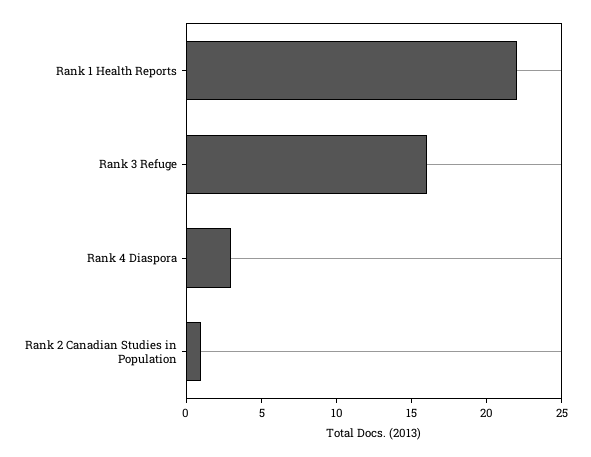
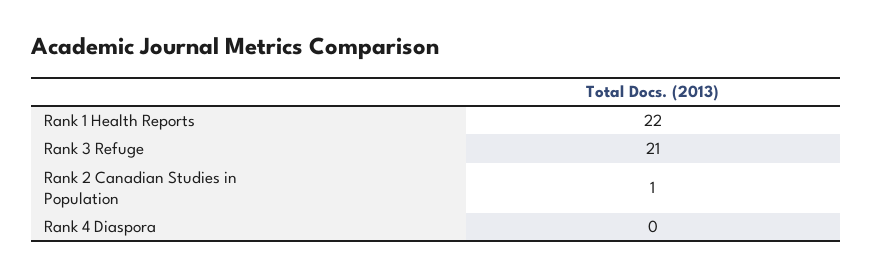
  {
    "Rank 1 Health Reports": 22,
-   "Rank 3 Refuge": 16,
+   "Rank 3 Refuge": 21,
-   "Rank 4 Diaspora": 3,
+   "Rank 4 Diaspora": 0,
    "Rank 2 Canadian Studies in Population": 1
  }

